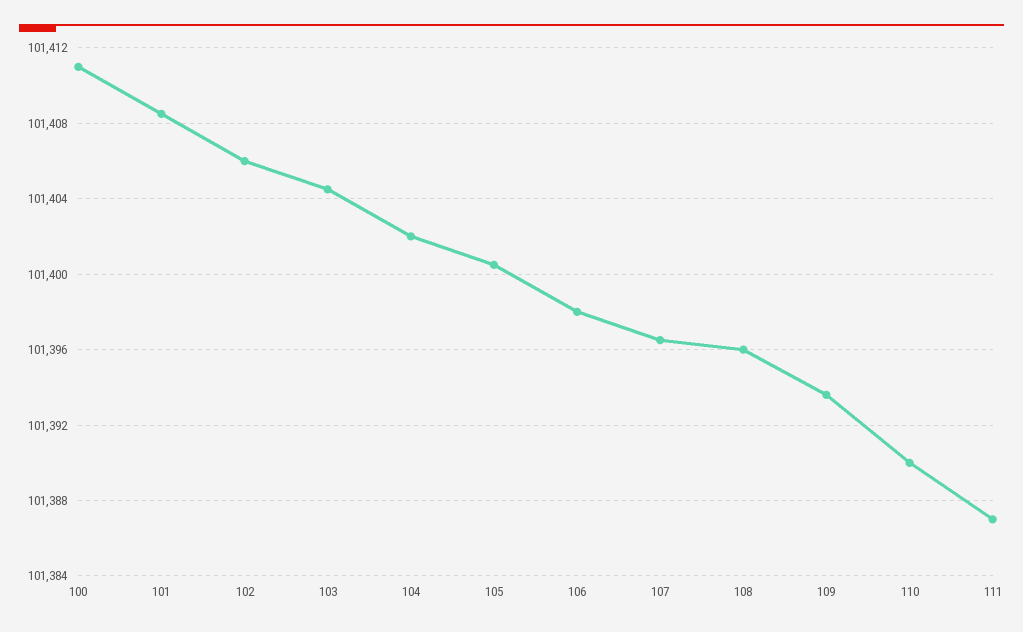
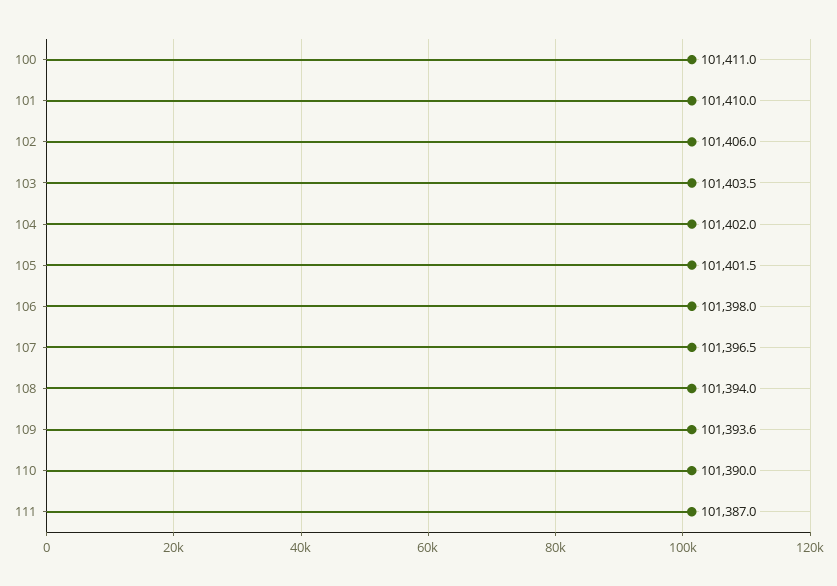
  {
    "100": 101411,
-   "101": 101408.5,
+   "101": 101410,
    "102": 101406,
-   "103": 101404.5,
+   "103": 101403.5,
    "104": 101402,
-   "105": 101400.5,
+   "105": 101401.5,
    "106": 101398,
    "107": 101396.5,
-   "108": 101396,
+   "108": 101394,
    "109": 101393.6,
    "110": 101390,
    "111": 101387
  }

